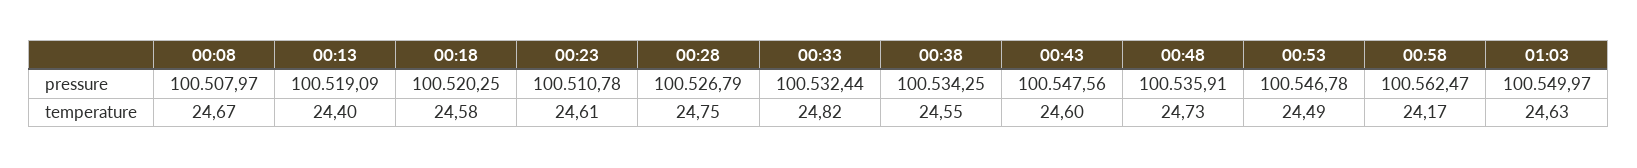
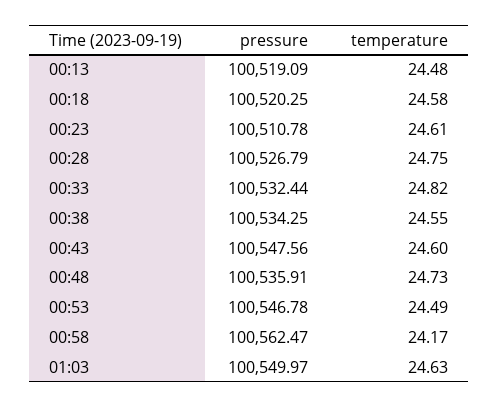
  {
-   "00:08": {
-     "pressure": 100507.97,
-     "temperature": 24.67
-   },
    "00:13": {
      "pressure": 100519.09,
-     "temperature": 24.4
+     "temperature": 24.48
    },
    "00:18": {
      "pressure": 100520.25,
      "temperature": 24.58
    },
    "00:23": {
      "pressure": 100510.78,
      "temperature": 24.61
    },
    "00:28": {
      "pressure": 100526.79,
      "temperature": 24.75
    },
    "00:33": {
      "pressure": 100532.44,
      "temperature": 24.82
    },
    "00:38": {
      "pressure": 100534.25,
      "temperature": 24.55
    },
    "00:43": {
      "pressure": 100547.56,
      "temperature": 24.6
    },
    "00:48": {
      "pressure": 100535.91,
      "temperature": 24.73
    },
    "00:53": {
      "pressure": 100546.78,
      "temperature": 24.49
    },
    "00:58": {
      "pressure": 100562.47,
      "temperature": 24.17
    },
    "01:03": {
      "pressure": 100549.97,
      "temperature": 24.63
    }
  }

